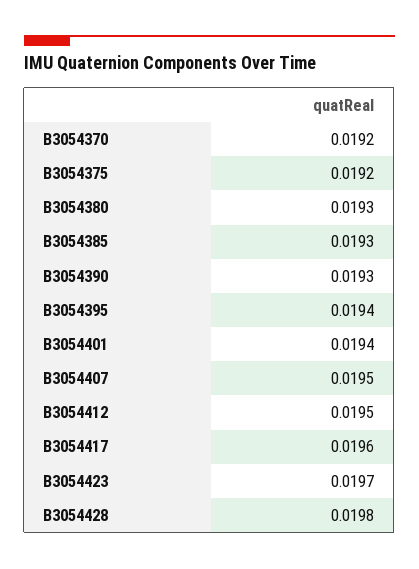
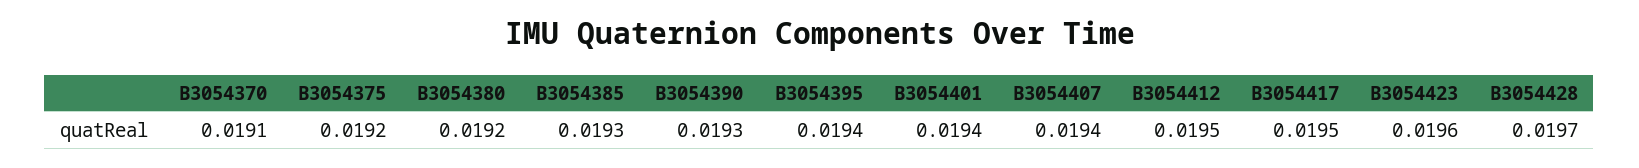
  {
-   "B3054370": 0.0192,
+   "B3054370": 0.0191,
    "B3054375": 0.0192,
-   "B3054380": 0.0193,
+   "B3054380": 0.0192,
    "B3054385": 0.0193,
    "B3054390": 0.0193,
    "B3054395": 0.0194,
    "B3054401": 0.0194,
-   "B3054407": 0.0195,
+   "B3054407": 0.0194,
    "B3054412": 0.0195,
-   "B3054417": 0.0196,
+   "B3054417": 0.0195,
-   "B3054423": 0.0197,
+   "B3054423": 0.0196,
-   "B3054428": 0.0198
+   "B3054428": 0.0197
  }

